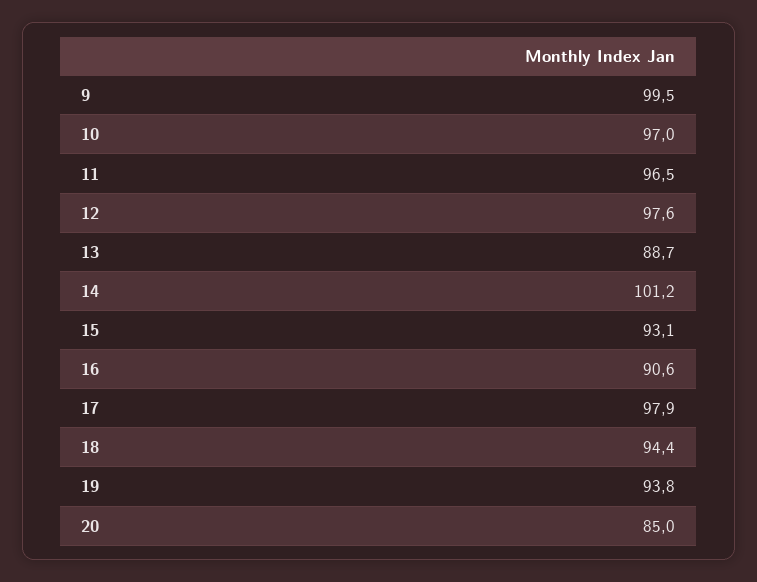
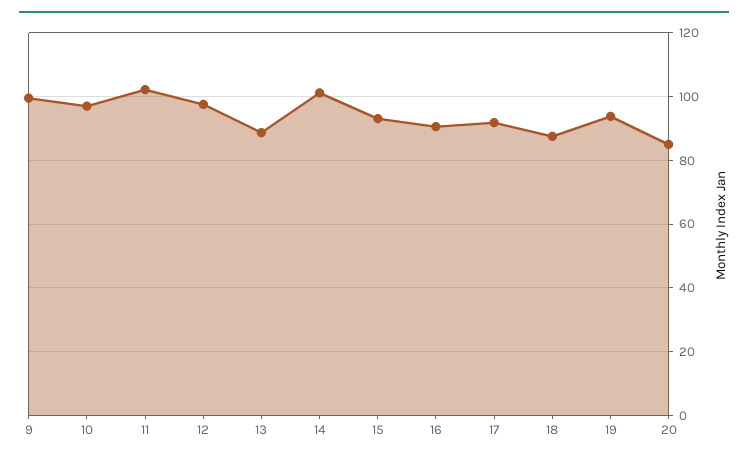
  {
    "9": 99.5,
    "10": 97,
-   "11": 96.5,
+   "11": 102,
    "12": 97.6,
    "13": 88.7,
    "14": 101.2,
    "15": 93.1,
    "16": 90.6,
-   "17": 97.9,
+   "17": 92,
-   "18": 94.4,
+   "18": 88,
    "19": 93.8,
    "20": 85
  }

